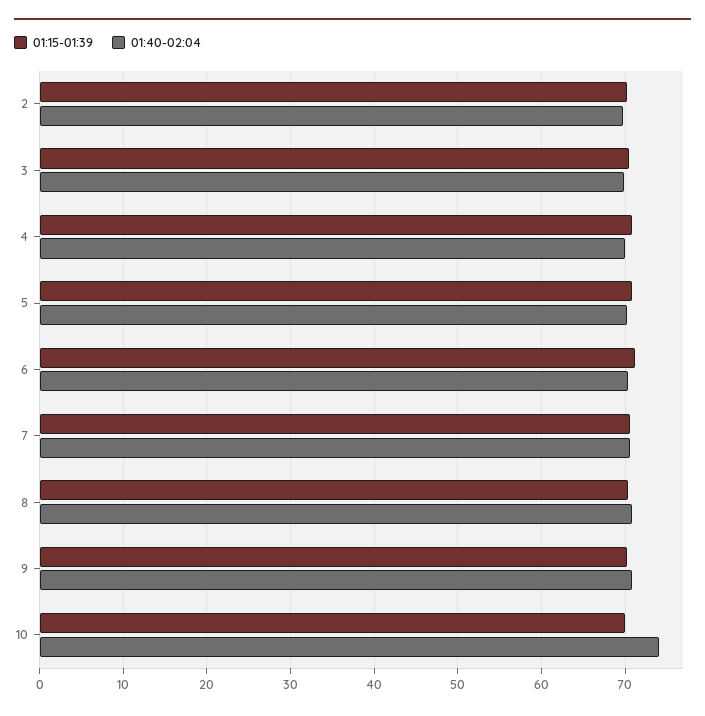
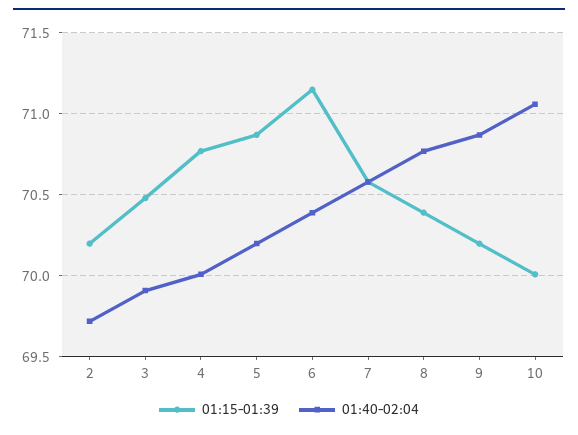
  {
    "01:15-01:39": {
      "2": 70.2,
      "3": 70.5,
      "4": 70.75,
      "5": 70.85,
      "6": 71.15,
      "7": 70.6,
      "8": 70.4,
      "9": 70.2,
      "10": 70
    },
    "01:40-02:04": {
      "2": 69.7,
      "3": 69.9,
      "4": 70,
      "5": 70.2,
      "6": 70.4,
      "7": 70.6,
      "8": 70.75,
      "9": 70.85,
-     "10": 74
+     "10": 71.05
    }
  }

